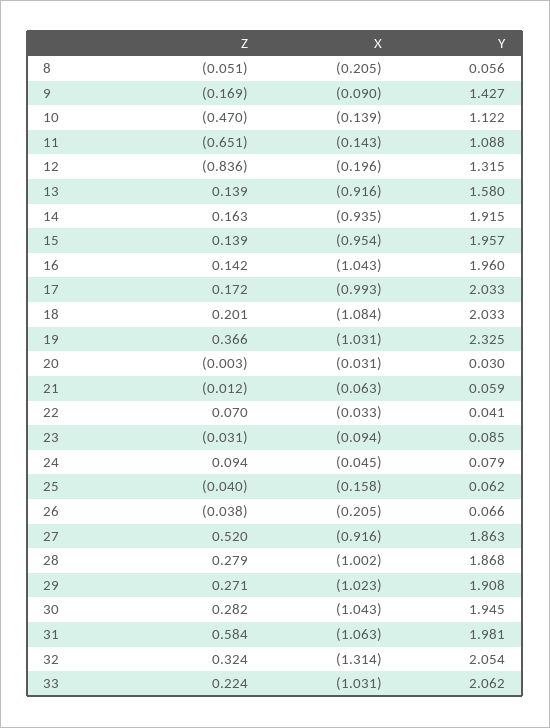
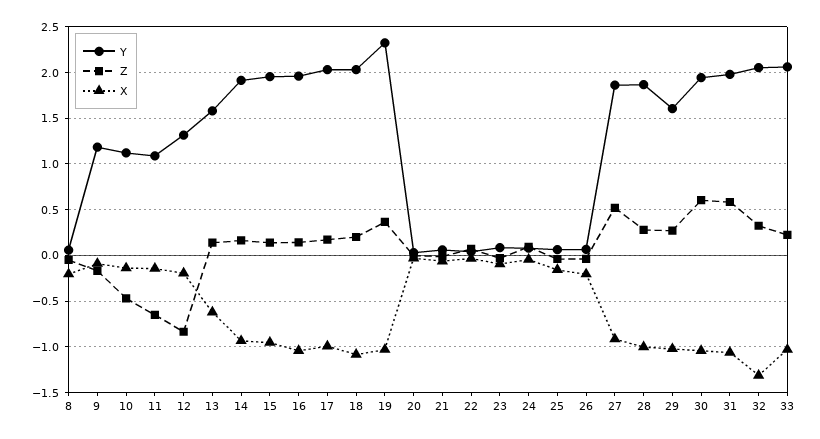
  {
    "Z": {
      "8": -0.051,
      "9": -0.169,
      "10": -0.47,
      "11": -0.651,
      "12": -0.836,
      "13": 0.139,
      "14": 0.163,
      "15": 0.139,
      "16": 0.142,
      "17": 0.172,
      "18": 0.201,
      "19": 0.366,
      "20": -0.003,
      "21": -0.012,
      "22": 0.07,
      "23": -0.031,
      "24": 0.094,
      "25": -0.04,
      "26": -0.038,
      "27": 0.52,
      "28": 0.279,
      "29": 0.271,
-     "30": 0.282,
+     "30": 0.6,
      "31": 0.584,
      "32": 0.324,
      "33": 0.224
    },
    "X": {
      "8": -0.205,
      "9": -0.09,
      "10": -0.139,
      "11": -0.143,
      "12": -0.196,
-     "13": -0.916,
+     "13": -0.6,
      "14": -0.935,
      "15": -0.954,
      "16": -1.043,
      "17": -0.993,
      "18": -1.084,
      "19": -1.031,
      "20": -0.031,
      "21": -0.063,
      "22": -0.033,
      "23": -0.094,
      "24": -0.045,
      "25": -0.158,
      "26": -0.205,
      "27": -0.916,
      "28": -1.002,
      "29": -1.023,
      "30": -1.043,
      "31": -1.063,
      "32": -1.314,
      "33": -1.031
    },
    "Y": {
      "8": 0.056,
-     "9": 1.427,
+     "9": 1.2,
      "10": 1.122,
      "11": 1.088,
      "12": 1.315,
      "13": 1.58,
      "14": 1.915,
      "15": 1.957,
      "16": 1.96,
      "17": 2.033,
      "18": 2.033,
      "19": 2.325,
      "20": 0.03,
      "21": 0.059,
      "22": 0.041,
      "23": 0.085,
      "24": 0.079,
      "25": 0.062,
      "26": 0.066,
      "27": 1.863,
      "28": 1.868,
-     "29": 1.908,
+     "29": 1.6,
      "30": 1.945,
      "31": 1.981,
      "32": 2.054,
      "33": 2.062
    }
  }

